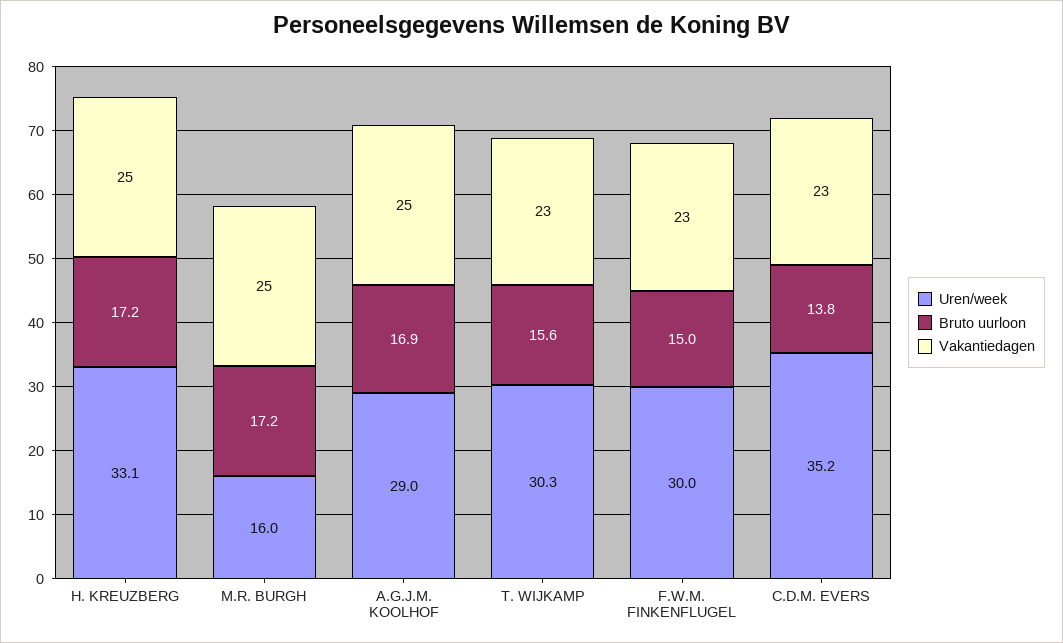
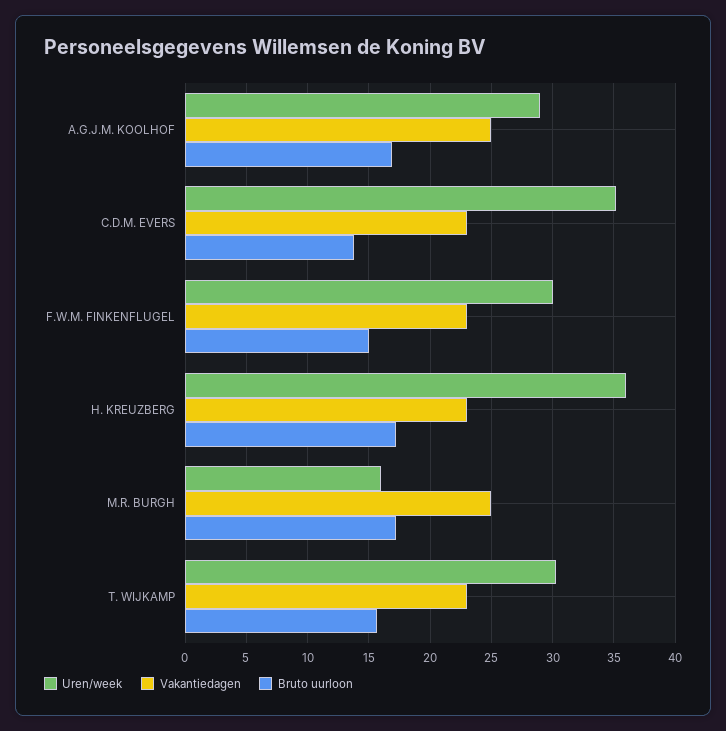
  {
    "Uren/week": {
-     "H. KREUZBERG": 33.1,
+     "H. KREUZBERG": 36,
      "M.R. BURGH": 16,
      "A.G.J.M. KOOLHOF": 29,
      "T. WIJKAMP": 30.3,
      "F.W.M. FINKENFLUGEL": 30,
      "C.D.M. EVERS": 35.2
    },
    "Bruto uurloon": {
      "H. KREUZBERG": 17.2,
      "M.R. BURGH": 17.2,
      "A.G.J.M. KOOLHOF": 16.9,
      "T. WIJKAMP": 15.6,
      "F.W.M. FINKENFLUGEL": 15,
      "C.D.M. EVERS": 13.8
    },
    "Vakantiedagen": {
-     "H. KREUZBERG": 25,
+     "H. KREUZBERG": 23,
      "M.R. BURGH": 25,
      "A.G.J.M. KOOLHOF": 25,
      "T. WIJKAMP": 23,
      "F.W.M. FINKENFLUGEL": 23,
      "C.D.M. EVERS": 23
    }
  }

